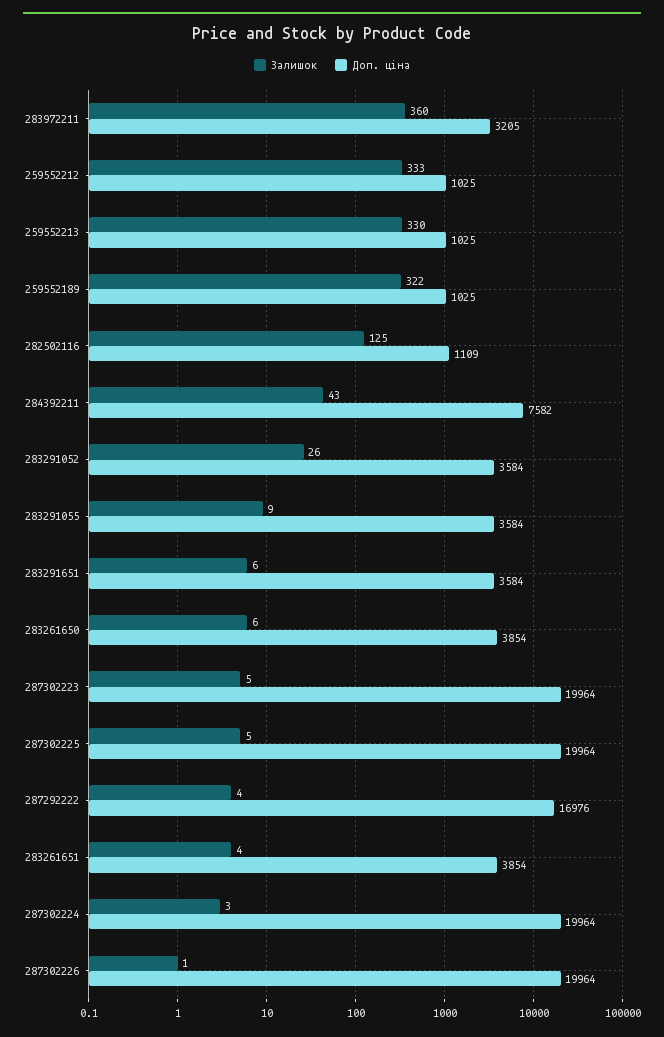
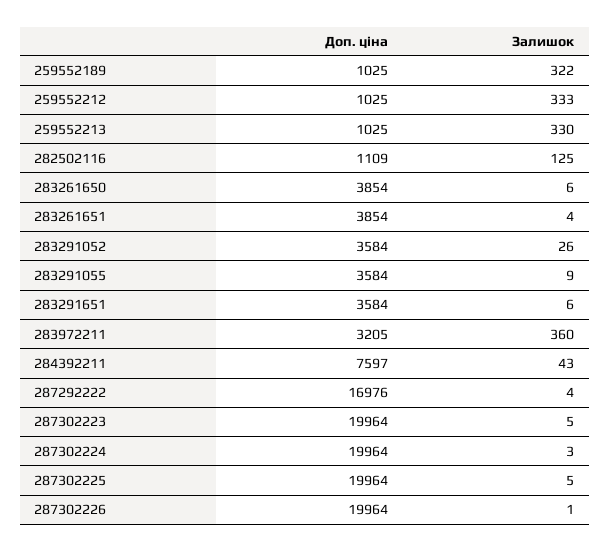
  {
    "Залишок": {
      "283972211": 360,
      "259552212": 333,
      "259552213": 330,
      "259552189": 322,
      "282502116": 125,
      "284392211": 43,
      "283291052": 26,
      "283291055": 9,
      "283291651": 6,
      "283261650": 6,
      "287302223": 5,
      "287302225": 5,
      "287292222": 4,
      "283261651": 4,
      "287302224": 3,
      "287302226": 1
    },
    "Доп. ціна": {
      "283972211": 3205,
      "259552212": 1025,
      "259552213": 1025,
      "259552189": 1025,
      "282502116": 1109,
-     "284392211": 7582,
+     "284392211": 7597,
      "283291052": 3584,
      "283291055": 3584,
      "283291651": 3584,
      "283261650": 3854,
      "287302223": 19964,
      "287302225": 19964,
      "287292222": 16976,
      "283261651": 3854,
      "287302224": 19964,
      "287302226": 19964
    }
  }

